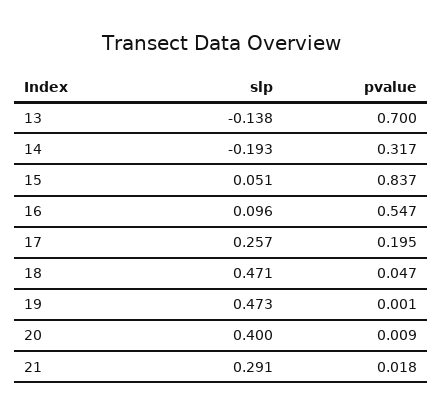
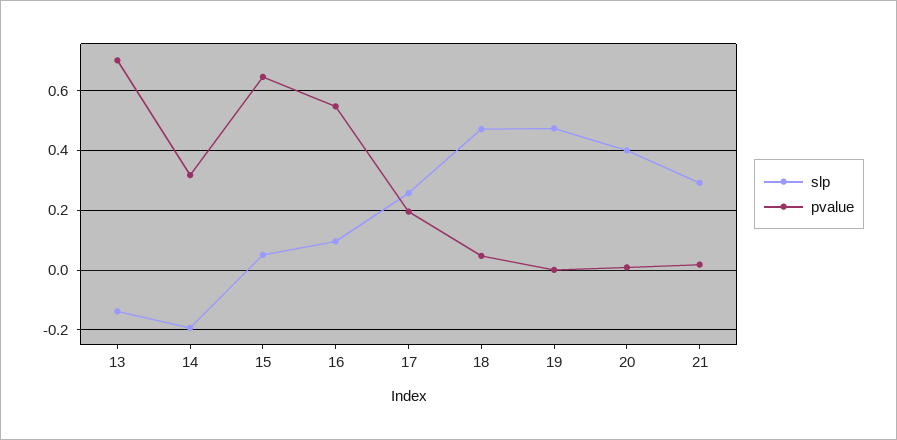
  {
    "slp": {
      "13": -0.138,
      "14": -0.193,
      "15": 0.051,
      "16": 0.096,
      "17": 0.257,
      "18": 0.471,
      "19": 0.473,
      "20": 0.4,
      "21": 0.291
    },
    "pvalue": {
      "13": 0.7,
      "14": 0.317,
-     "15": 0.837,
+     "15": 0.65,
      "16": 0.547,
      "17": 0.195,
      "18": 0.047,
      "19": 0.001,
      "20": 0.009,
      "21": 0.018
    }
  }

